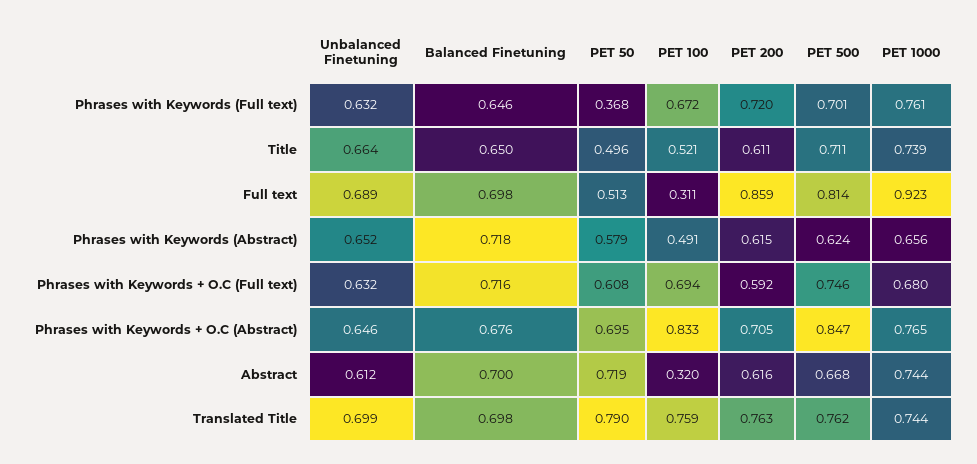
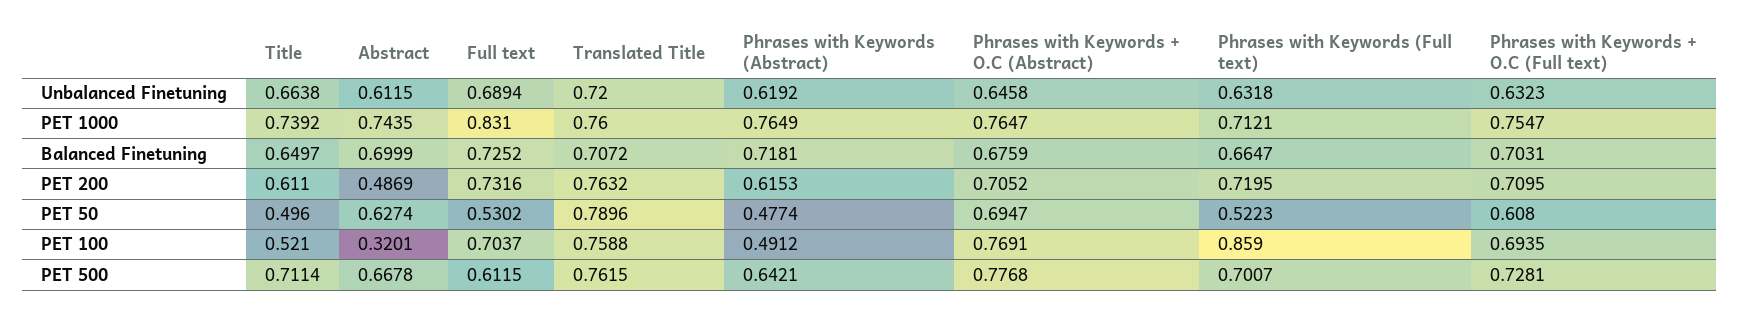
  {
    "Unbalanced Finetuning": {
      "Phrases with Keywords (Full text)": 0.6318,
      "Title": 0.6638,
      "Full text": 0.6894,
-     "Phrases with Keywords (Abstract)": 0.652,
+     "Phrases with Keywords (Abstract)": 0.6192,
      "Phrases with Keywords + O.C (Full text)": 0.6323,
      "Phrases with Keywords + O.C (Abstract)": 0.6458,
      "Abstract": 0.6115,
-     "Translated Title": 0.699
+     "Translated Title": 0.72
    },
    "Balanced Finetuning": {
-     "Phrases with Keywords (Full text)": 0.646,
+     "Phrases with Keywords (Full text)": 0.6647,
      "Title": 0.6497,
-     "Full text": 0.698,
+     "Full text": 0.7252,
      "Phrases with Keywords (Abstract)": 0.7181,
-     "Phrases with Keywords + O.C (Full text)": 0.716,
+     "Phrases with Keywords + O.C (Full text)": 0.7031,
      "Phrases with Keywords + O.C (Abstract)": 0.6759,
      "Abstract": 0.6999,
-     "Translated Title": 0.698
+     "Translated Title": 0.7072
    },
    "PET 50": {
-     "Phrases with Keywords (Full text)": 0.368,
+     "Phrases with Keywords (Full text)": 0.5223,
      "Title": 0.496,
-     "Full text": 0.513,
+     "Full text": 0.5302,
-     "Phrases with Keywords (Abstract)": 0.579,
+     "Phrases with Keywords (Abstract)": 0.4774,
      "Phrases with Keywords + O.C (Full text)": 0.608,
      "Phrases with Keywords + O.C (Abstract)": 0.6947,
-     "Abstract": 0.719,
+     "Abstract": 0.6274,
      "Translated Title": 0.7896
    },
    "PET 100": {
-     "Phrases with Keywords (Full text)": 0.672,
+     "Phrases with Keywords (Full text)": 0.859,
      "Title": 0.521,
-     "Full text": 0.311,
+     "Full text": 0.7037,
      "Phrases with Keywords (Abstract)": 0.4912,
      "Phrases with Keywords + O.C (Full text)": 0.6935,
-     "Phrases with Keywords + O.C (Abstract)": 0.833,
+     "Phrases with Keywords + O.C (Abstract)": 0.7691,
      "Abstract": 0.3201,
      "Translated Title": 0.7588
    },
    "PET 200": {
      "Phrases with Keywords (Full text)": 0.7195,
      "Title": 0.611,
-     "Full text": 0.859,
+     "Full text": 0.7316,
      "Phrases with Keywords (Abstract)": 0.6153,
-     "Phrases with Keywords + O.C (Full text)": 0.592,
+     "Phrases with Keywords + O.C (Full text)": 0.7095,
      "Phrases with Keywords + O.C (Abstract)": 0.7052,
-     "Abstract": 0.616,
+     "Abstract": 0.4869,
      "Translated Title": 0.7632
    },
    "PET 500": {
      "Phrases with Keywords (Full text)": 0.7007,
      "Title": 0.7114,
-     "Full text": 0.814,
+     "Full text": 0.6115,
-     "Phrases with Keywords (Abstract)": 0.624,
+     "Phrases with Keywords (Abstract)": 0.6421,
-     "Phrases with Keywords + O.C (Full text)": 0.746,
+     "Phrases with Keywords + O.C (Full text)": 0.7281,
-     "Phrases with Keywords + O.C (Abstract)": 0.847,
+     "Phrases with Keywords + O.C (Abstract)": 0.7768,
      "Abstract": 0.6678,
      "Translated Title": 0.7615
    },
    "PET 1000": {
-     "Phrases with Keywords (Full text)": 0.761,
+     "Phrases with Keywords (Full text)": 0.7121,
      "Title": 0.7392,
-     "Full text": 0.923,
+     "Full text": 0.831,
-     "Phrases with Keywords (Abstract)": 0.656,
+     "Phrases with Keywords (Abstract)": 0.7649,
-     "Phrases with Keywords + O.C (Full text)": 0.68,
+     "Phrases with Keywords + O.C (Full text)": 0.7547,
      "Phrases with Keywords + O.C (Abstract)": 0.7647,
      "Abstract": 0.7435,
-     "Translated Title": 0.744
+     "Translated Title": 0.76
    }
  }

